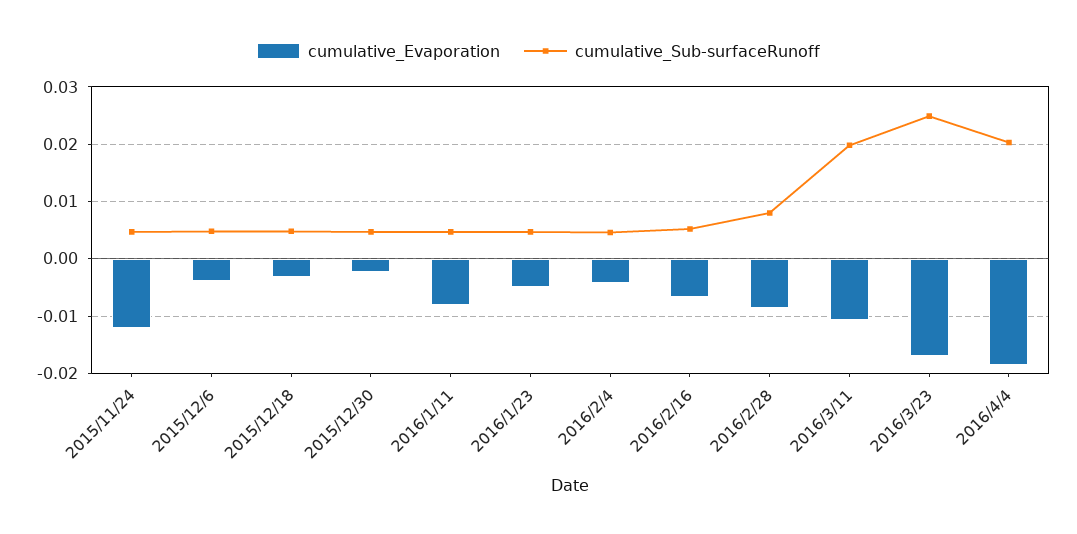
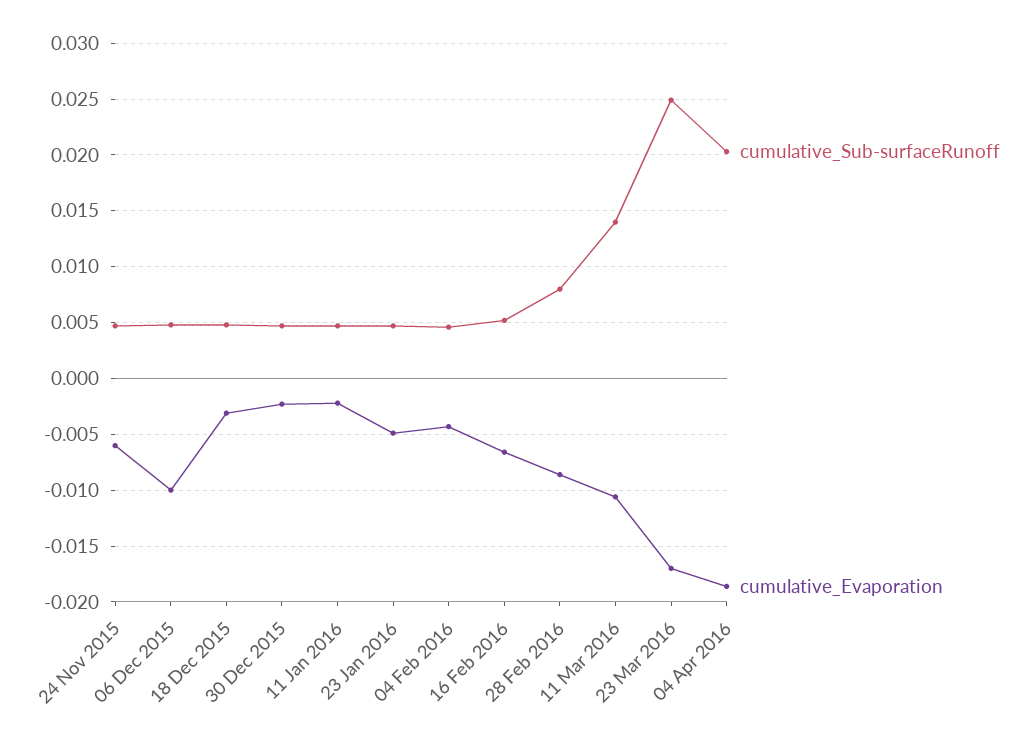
  {
    "cumulative_Evaporation": {
-     "2015/11/24": -0.012,
+     "2015/11/24": -0.006,
-     "2015/12/6": -0.004,
+     "2015/12/6": -0.01,
      "2015/12/18": -0.003,
      "2015/12/30": -0.002,
-     "2016/1/11": -0.008,
+     "2016/1/11": -0.002,
      "2016/1/23": -0.005,
      "2016/2/4": -0.004,
      "2016/2/16": -0.007,
      "2016/2/28": -0.009,
      "2016/3/11": -0.011,
      "2016/3/23": -0.017,
      "2016/4/4": -0.019
    },
    "cumulative_Sub-surfaceRunoff": {
      "2015/11/24": 0.005,
      "2015/12/6": 0.005,
      "2015/12/18": 0.005,
      "2015/12/30": 0.005,
      "2016/1/11": 0.005,
      "2016/1/23": 0.005,
      "2016/2/4": 0.005,
      "2016/2/16": 0.005,
      "2016/2/28": 0.008,
-     "2016/3/11": 0.02,
+     "2016/3/11": 0.014,
      "2016/3/23": 0.025,
      "2016/4/4": 0.02
    }
  }

